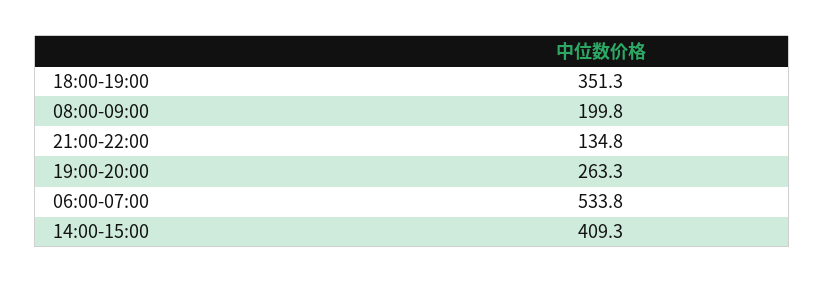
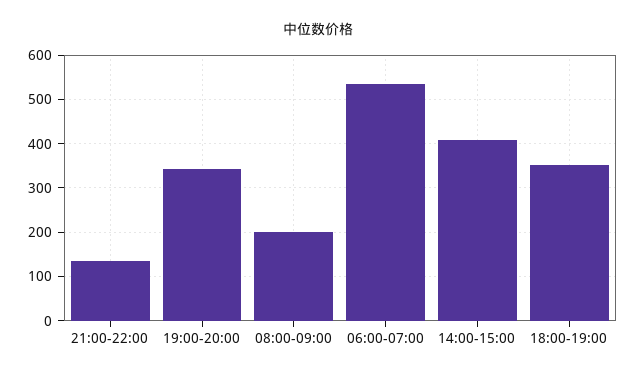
  {
    "18:00-19:00": 351.3,
    "08:00-09:00": 199.8,
    "21:00-22:00": 134.8,
-   "19:00-20:00": 263.3,
+   "19:00-20:00": 340,
    "06:00-07:00": 533.8,
    "14:00-15:00": 409.3
  }

